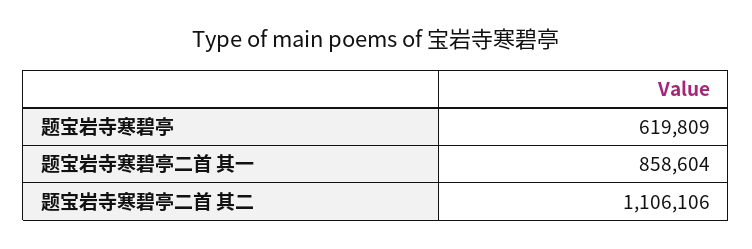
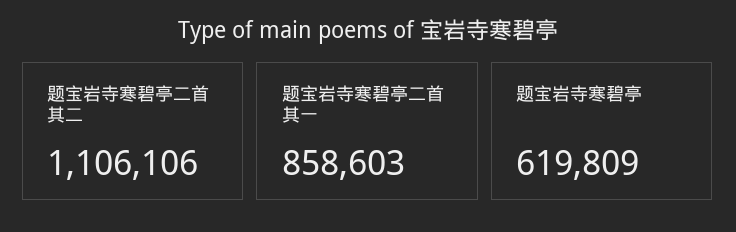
  {
    "题宝岩寺寒碧亭": 619809,
-   "题宝岩寺寒碧亭二首 其一": 858604,
+   "题宝岩寺寒碧亭二首 其一": 858603,
    "题宝岩寺寒碧亭二首 其二": 1106106
  }

